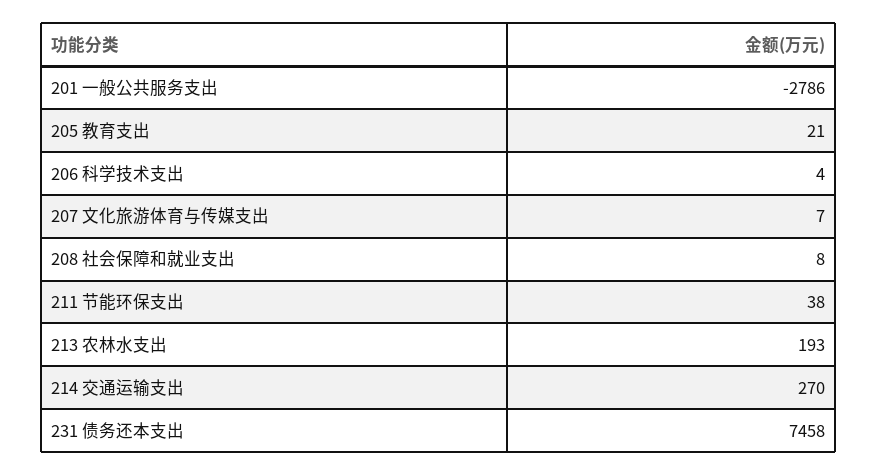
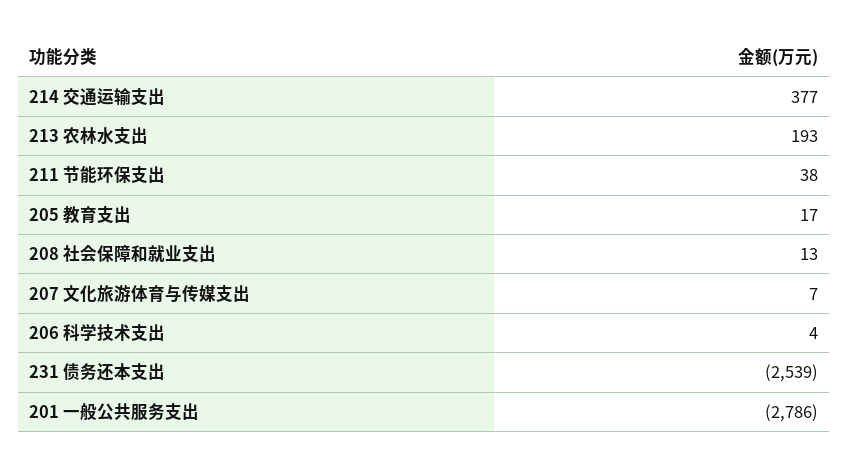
  {
    "201 一般公共服务支出": -2786,
-   "205 教育支出": 21,
+   "205 教育支出": 17,
    "206 科学技术支出": 4,
    "207 文化旅游体育与传媒支出": 7,
-   "208 社会保障和就业支出": 8,
+   "208 社会保障和就业支出": 13,
    "211 节能环保支出": 38,
    "213 农林水支出": 193,
-   "214 交通运输支出": 270,
+   "214 交通运输支出": 377,
-   "231 债务还本支出": 7458
+   "231 债务还本支出": -2539
  }

